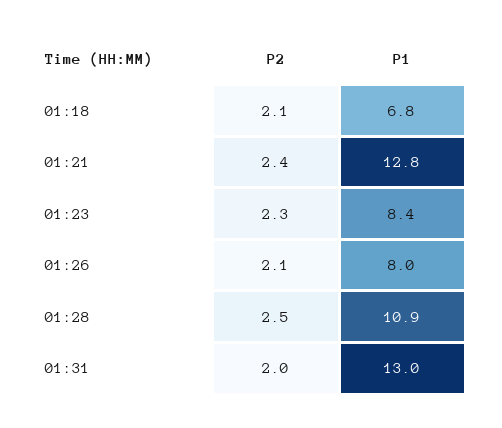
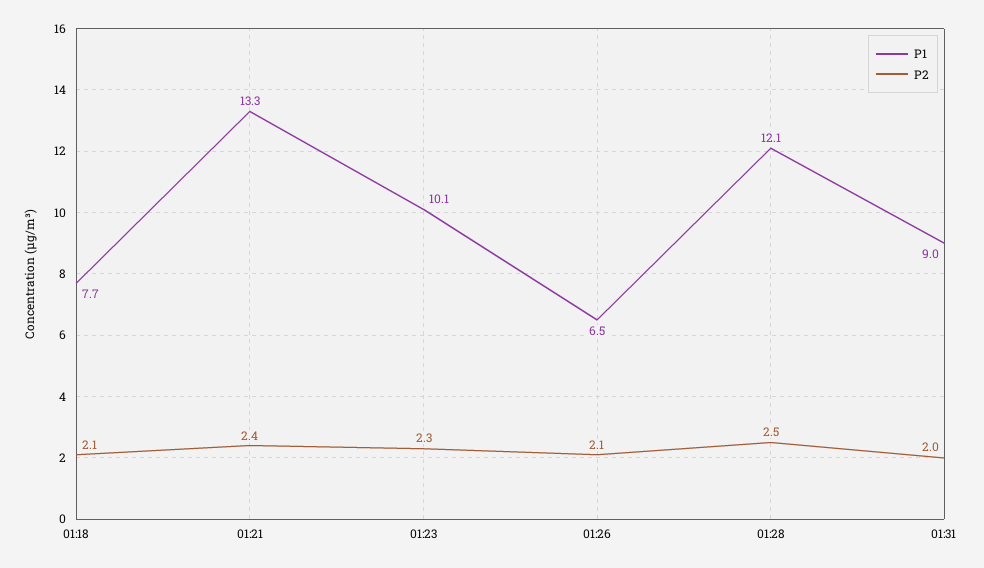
  {
    "P2": {
      "01:18": 2.1,
      "01:21": 2.4,
      "01:23": 2.3,
      "01:26": 2.1,
      "01:28": 2.5,
      "01:31": 2
    },
    "P1": {
-     "01:18": 6.8,
+     "01:18": 7.7,
-     "01:21": 12.8,
+     "01:21": 13.3,
-     "01:23": 8.4,
+     "01:23": 10.1,
-     "01:26": 8,
+     "01:26": 6.5,
-     "01:28": 10.9,
+     "01:28": 12.1,
-     "01:31": 13
+     "01:31": 9
    }
  }

